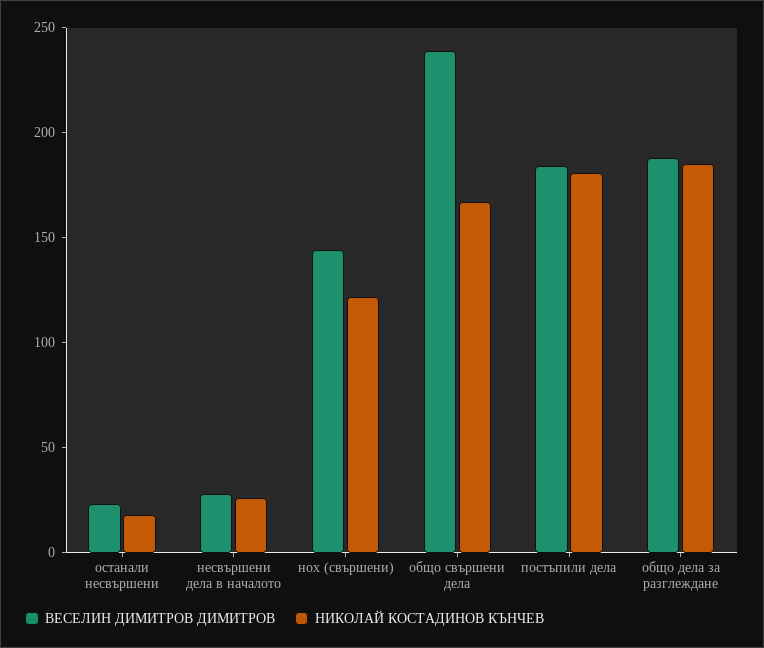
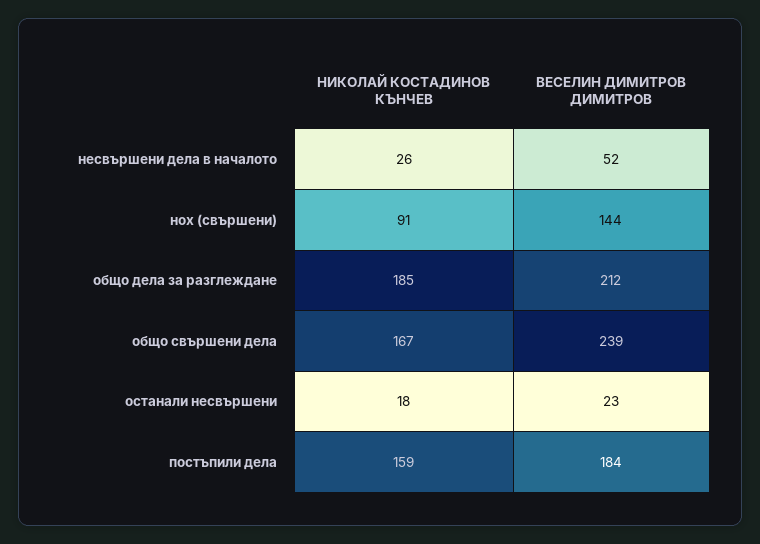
  {
    "ВЕСЕЛИН ДИМИТРОВ ДИМИТРОВ": {
      "останали несвършени": 23,
-     "несвършени дела в началото": 30,
+     "несвършени дела в началото": 52,
      "нох (свършени)": 144,
      "общо свършени дела": 239,
      "постъпили дела": 184,
-     "общо дела за разглеждане": 190
+     "общо дела за разглеждане": 212
    },
    "НИКОЛАЙ КОСТАДИНОВ КЪНЧЕВ": {
      "останали несвършени": 18,
      "несвършени дела в началото": 26,
-     "нох (свършени)": 120,
+     "нох (свършени)": 91,
      "общо свършени дела": 167,
-     "постъпили дела": 180,
+     "постъпили дела": 159,
      "общо дела за разглеждане": 185
    }
  }

